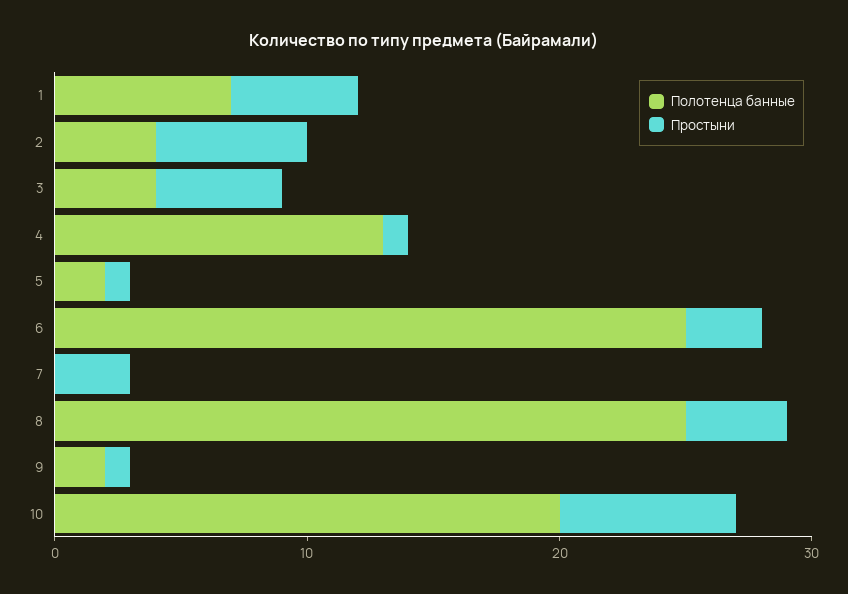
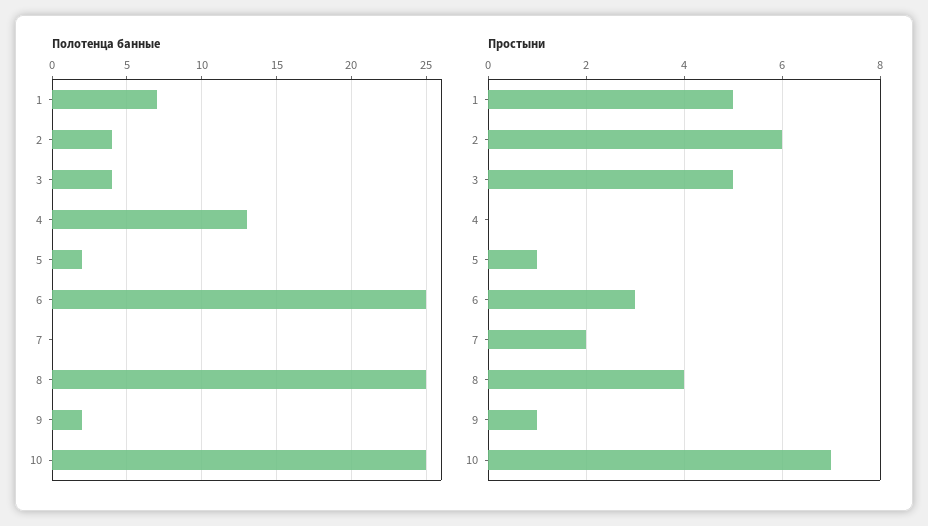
  {
    "Полотенца банные": {
      "1": 7,
      "2": 4,
      "3": 4,
      "4": 13,
      "5": 2,
      "6": 25,
      "7": 0,
      "8": 25,
      "9": 2,
-     "10": 20
+     "10": 25
    },
    "Простыни": {
      "1": 5,
      "2": 6,
      "3": 5,
-     "4": 1,
+     "4": 0,
      "5": 1,
      "6": 3,
-     "7": 3,
+     "7": 2,
      "8": 4,
      "9": 1,
      "10": 7
    }
  }

